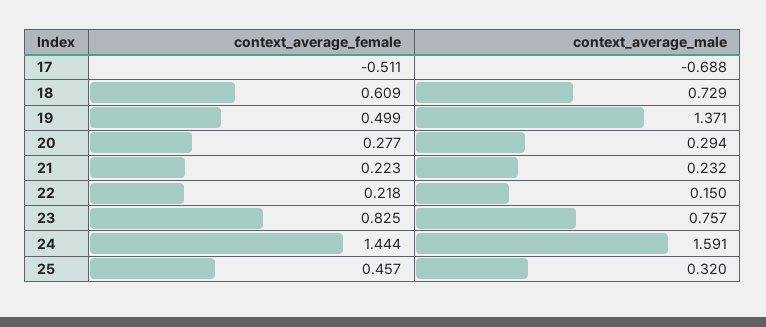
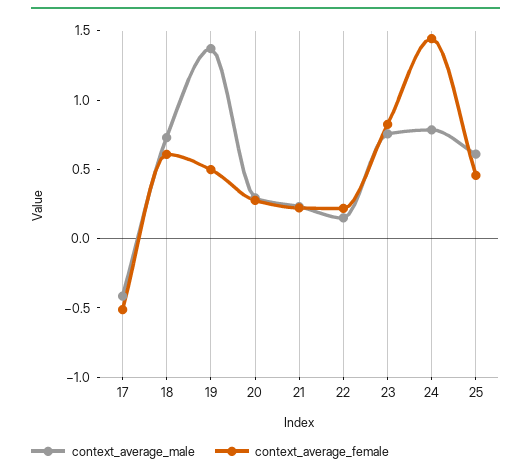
  {
    "context_average_female": {
      "17": -0.511,
      "18": 0.609,
      "19": 0.499,
      "20": 0.277,
      "21": 0.223,
      "22": 0.218,
      "23": 0.825,
      "24": 1.444,
      "25": 0.457
    },
    "context_average_male": {
-     "17": -0.688,
+     "17": -0.4,
      "18": 0.729,
      "19": 1.371,
      "20": 0.294,
      "21": 0.232,
      "22": 0.15,
      "23": 0.757,
-     "24": 1.591,
+     "24": 0.8,
-     "25": 0.32
+     "25": 0.6
    }
  }

